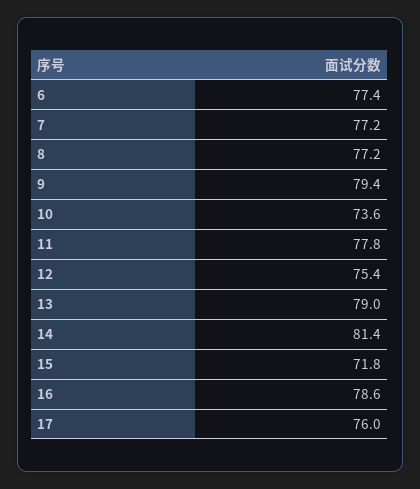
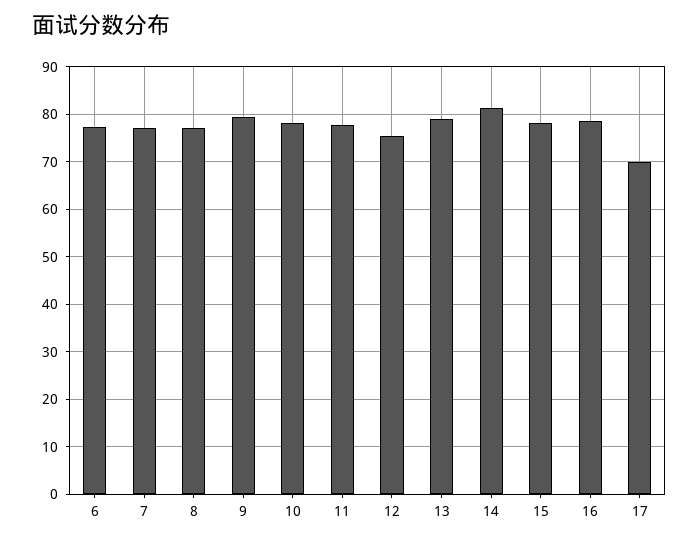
  {
    "6": 77.4,
    "7": 77.2,
    "8": 77.2,
    "9": 79.4,
-   "10": 73.6,
+   "10": 78,
    "11": 77.8,
    "12": 75.4,
    "13": 79,
    "14": 81.4,
-   "15": 71.8,
+   "15": 78,
    "16": 78.6,
-   "17": 76
+   "17": 70
  }

